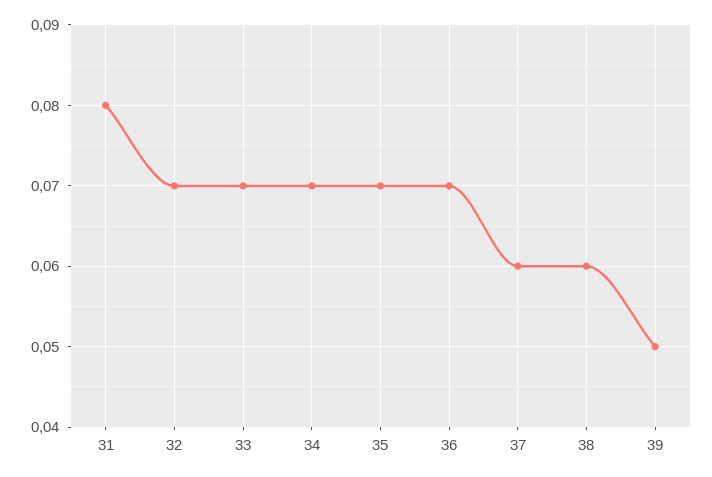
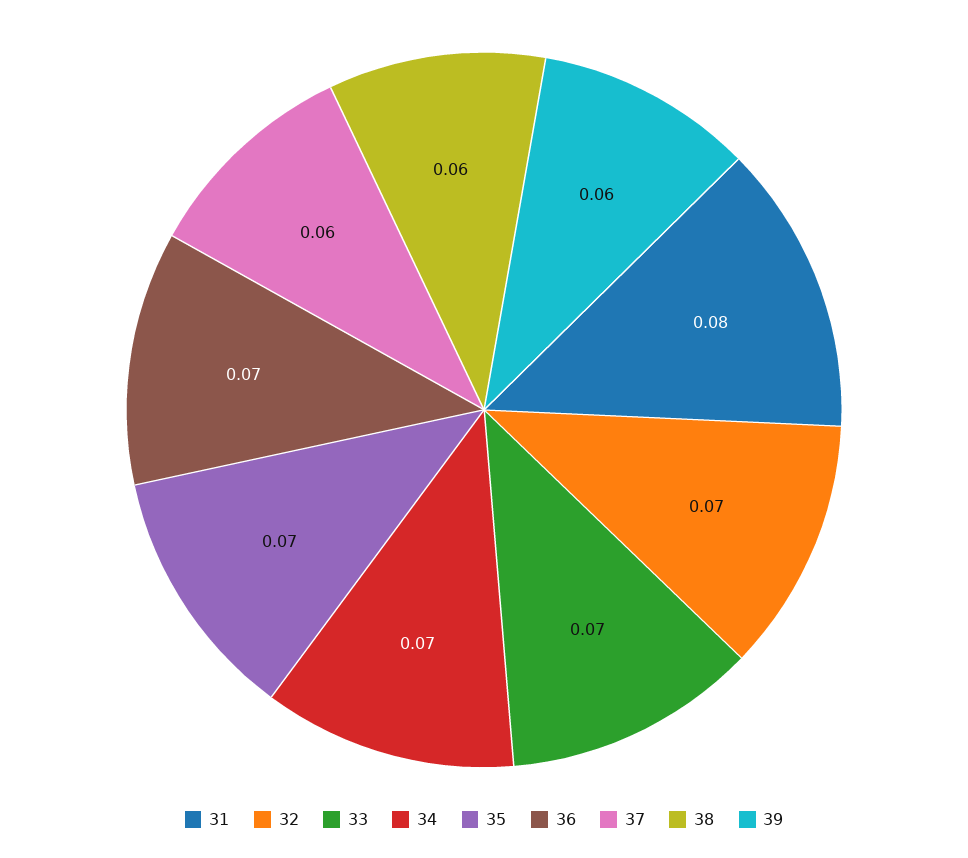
  {
    "31": 0.08,
    "32": 0.07,
    "33": 0.07,
    "34": 0.07,
    "35": 0.07,
    "36": 0.07,
    "37": 0.06,
    "38": 0.06,
-   "39": 0.05
+   "39": 0.06
  }

